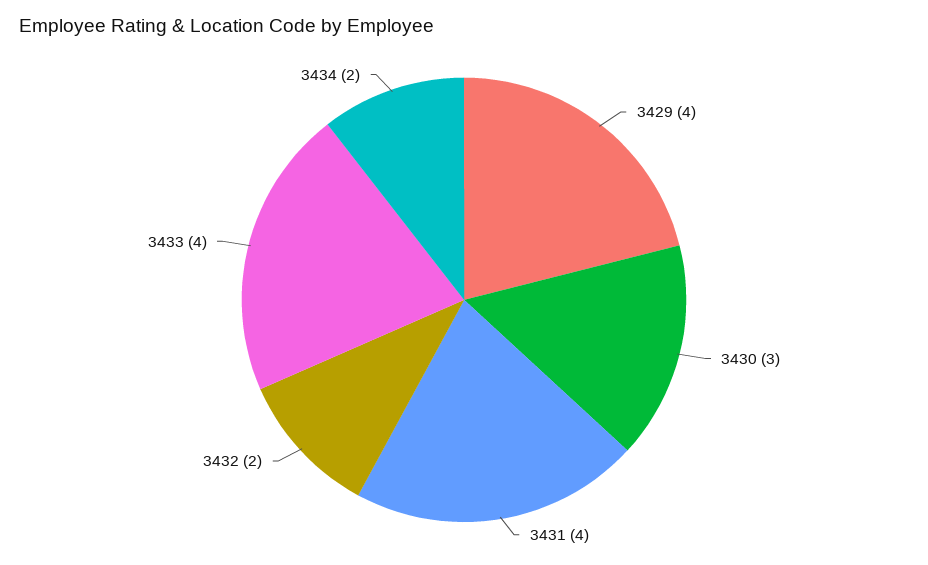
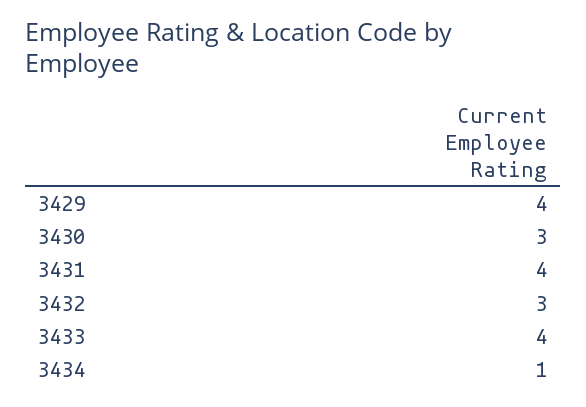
  {
    "3429": 4,
    "3430": 3,
    "3431": 4,
-   "3432": 2,
+   "3432": 3,
    "3433": 4,
-   "3434": 2
+   "3434": 1
  }

